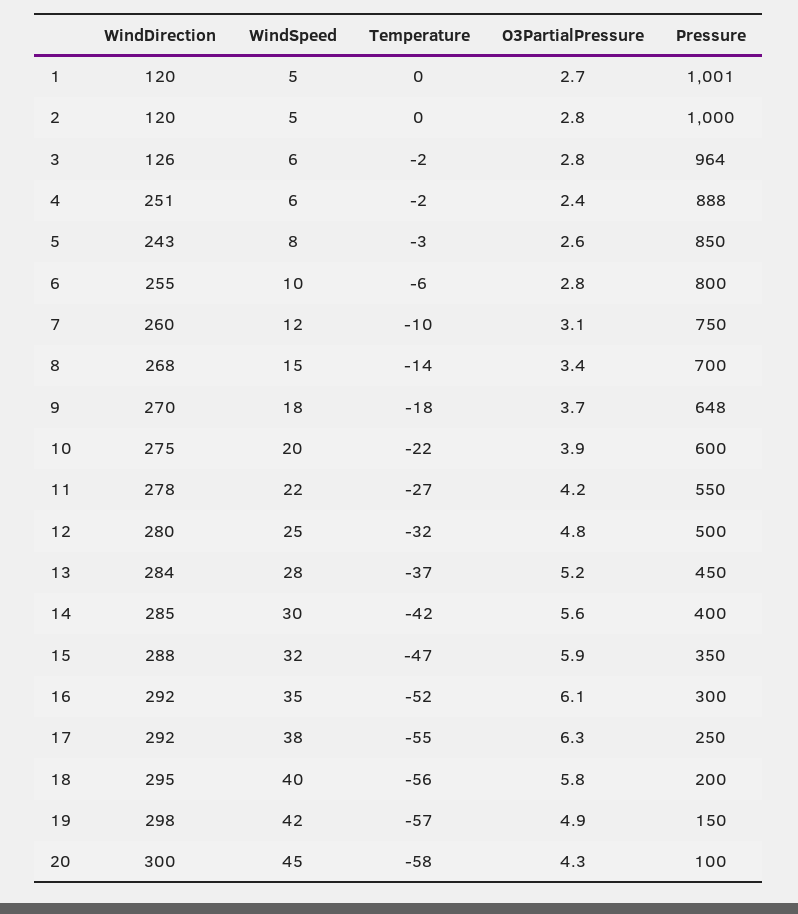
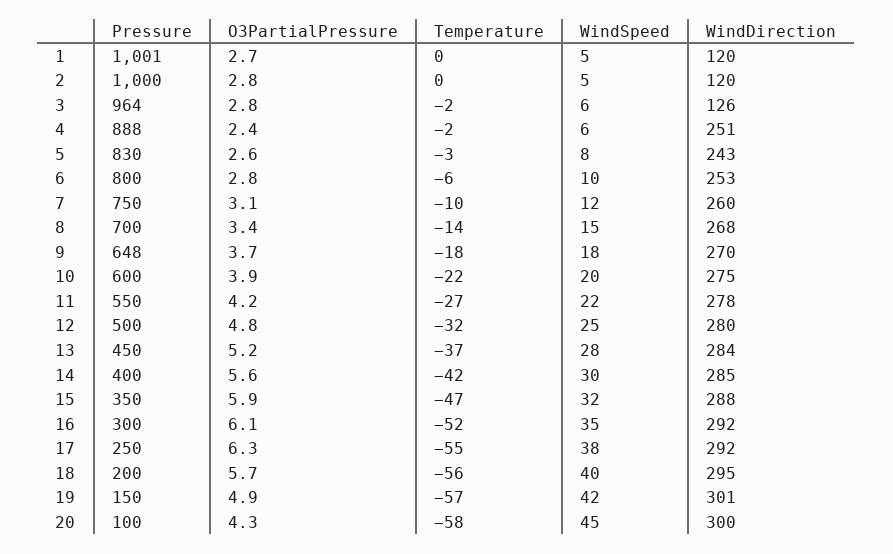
  {
    "WindDirection": {
      "1": 120,
      "2": 120,
      "3": 126,
      "4": 251,
      "5": 243,
-     "6": 255,
+     "6": 253,
      "7": 260,
      "8": 268,
      "9": 270,
      "10": 275,
      "11": 278,
      "12": 280,
      "13": 284,
      "14": 285,
      "15": 288,
      "16": 292,
      "17": 292,
      "18": 295,
-     "19": 298,
+     "19": 301,
      "20": 300
    },
    "WindSpeed": {
      "1": 5,
      "2": 5,
      "3": 6,
      "4": 6,
      "5": 8,
      "6": 10,
      "7": 12,
      "8": 15,
      "9": 18,
      "10": 20,
      "11": 22,
      "12": 25,
      "13": 28,
      "14": 30,
      "15": 32,
      "16": 35,
      "17": 38,
      "18": 40,
      "19": 42,
      "20": 45
    },
    "Temperature": {
      "1": 0,
      "2": 0,
      "3": -2,
      "4": -2,
      "5": -3,
      "6": -6,
      "7": -10,
      "8": -14,
      "9": -18,
      "10": -22,
      "11": -27,
      "12": -32,
      "13": -37,
      "14": -42,
      "15": -47,
      "16": -52,
      "17": -55,
      "18": -56,
      "19": -57,
      "20": -58
    },
    "O3PartialPressure": {
      "1": 2.7,
      "2": 2.8,
      "3": 2.8,
      "4": 2.4,
      "5": 2.6,
      "6": 2.8,
      "7": 3.1,
      "8": 3.4,
      "9": 3.7,
      "10": 3.9,
      "11": 4.2,
      "12": 4.8,
      "13": 5.2,
      "14": 5.6,
      "15": 5.9,
      "16": 6.1,
      "17": 6.3,
-     "18": 5.8,
+     "18": 5.7,
      "19": 4.9,
      "20": 4.3
    },
    "Pressure": {
      "1": 1001,
      "2": 1000,
      "3": 964,
      "4": 888,
-     "5": 850,
+     "5": 830,
      "6": 800,
      "7": 750,
      "8": 700,
      "9": 648,
      "10": 600,
      "11": 550,
      "12": 500,
      "13": 450,
      "14": 400,
      "15": 350,
      "16": 300,
      "17": 250,
      "18": 200,
      "19": 150,
      "20": 100
    }
  }

